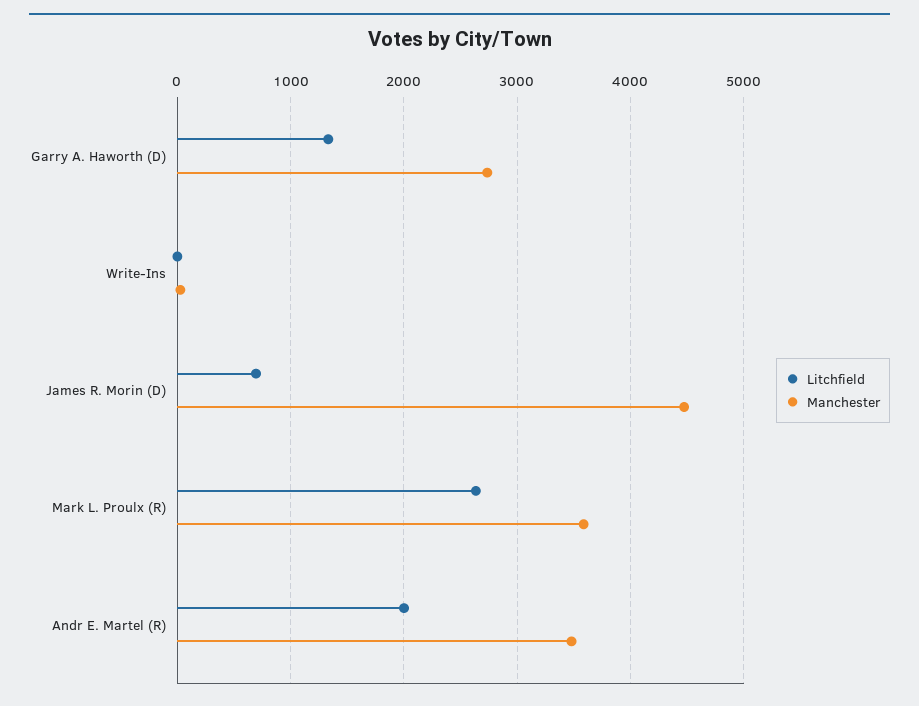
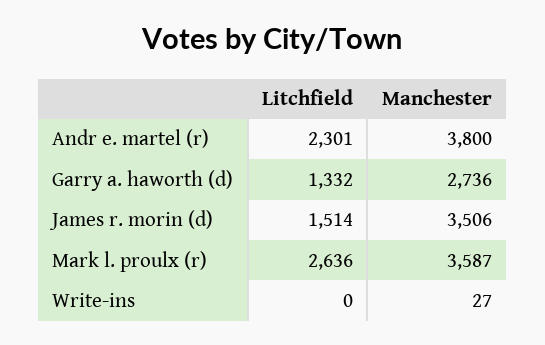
  {
    "Litchfield": {
      "Garry A. Haworth (D)": 1332,
      "Write-Ins": 0,
-     "James R. Morin (D)": 700,
+     "James R. Morin (D)": 1514,
      "Mark L. Proulx (R)": 2636,
-     "Andr E. Martel (R)": 2000
+     "Andr E. Martel (R)": 2301
    },
    "Manchester": {
      "Garry A. Haworth (D)": 2736,
      "Write-Ins": 27,
-     "James R. Morin (D)": 4500,
+     "James R. Morin (D)": 3506,
      "Mark L. Proulx (R)": 3587,
-     "Andr E. Martel (R)": 3500
+     "Andr E. Martel (R)": 3800
    }
  }

